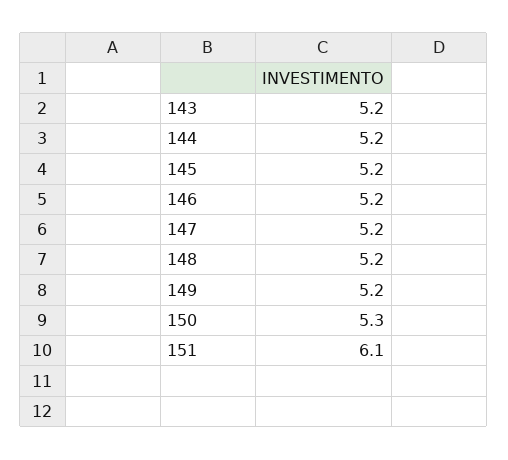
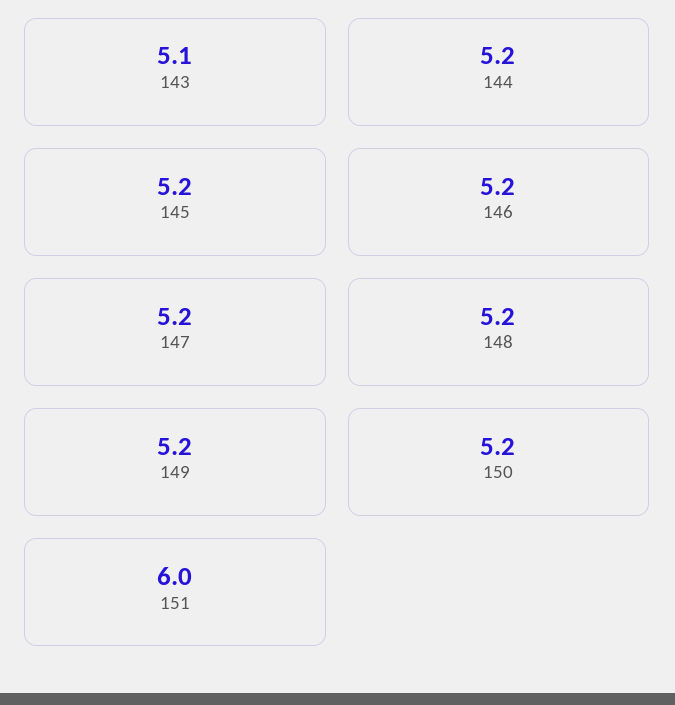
  {
-   "143": 5.2,
+   "143": 5.1,
    "144": 5.2,
    "145": 5.2,
    "146": 5.2,
    "147": 5.2,
    "148": 5.2,
    "149": 5.2,
-   "150": 5.3,
+   "150": 5.2,
-   "151": 6.1
+   "151": 6
  }

